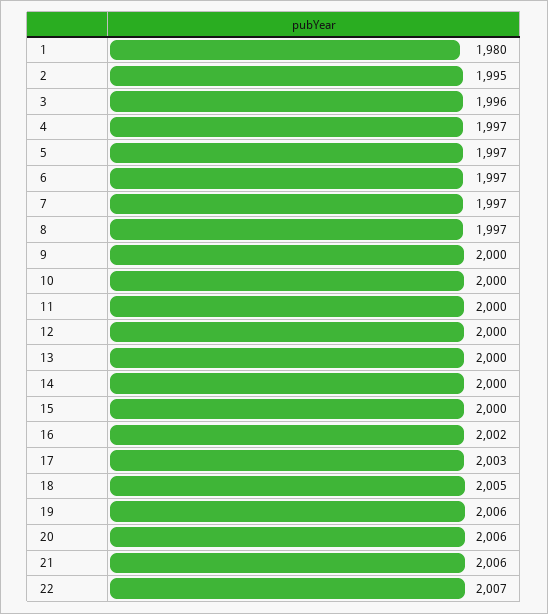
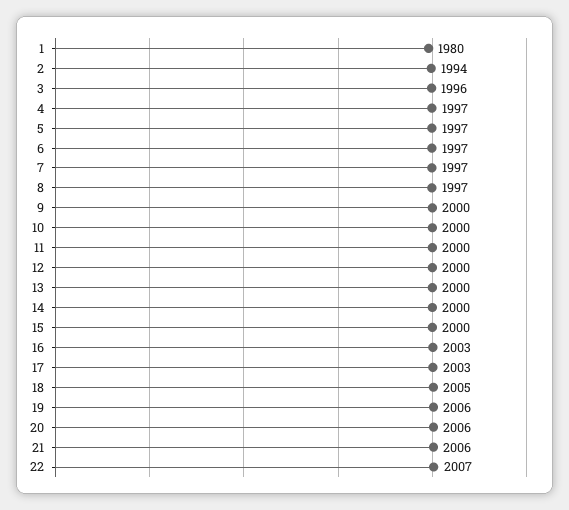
  {
    "1": 1980,
-   "2": 1995,
+   "2": 1994,
    "3": 1996,
    "4": 1997,
    "5": 1997,
    "6": 1997,
    "7": 1997,
    "8": 1997,
    "9": 2000,
    "10": 2000,
    "11": 2000,
    "12": 2000,
    "13": 2000,
    "14": 2000,
    "15": 2000,
-   "16": 2002,
+   "16": 2003,
    "17": 2003,
    "18": 2005,
    "19": 2006,
    "20": 2006,
    "21": 2006,
    "22": 2007
  }

